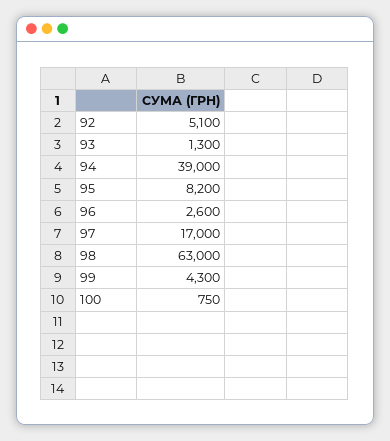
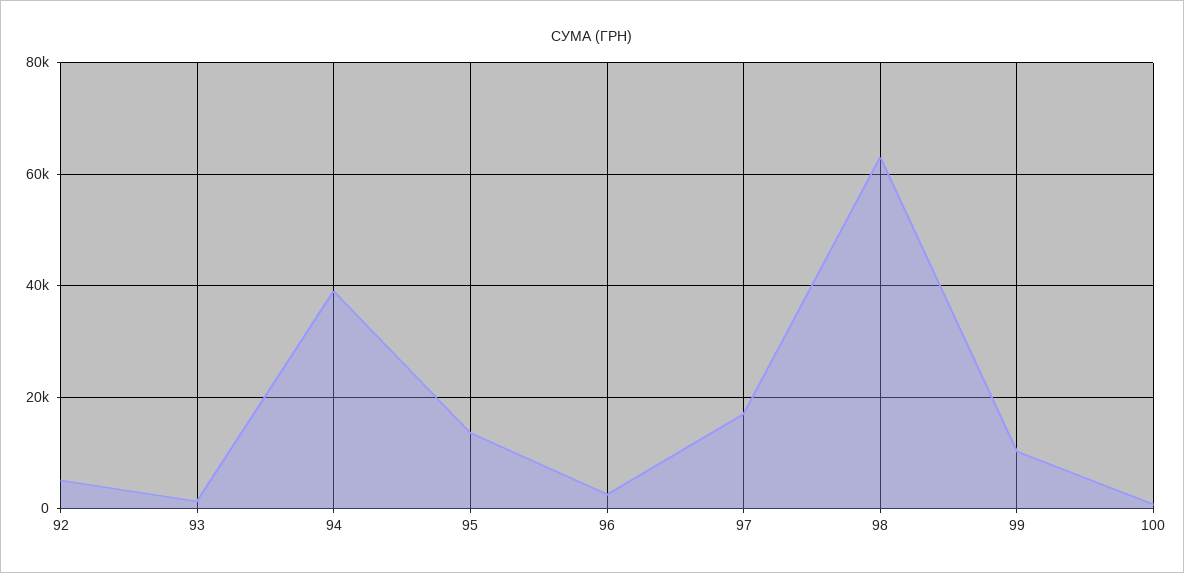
  {
    "92": 5100,
    "93": 1300,
    "94": 39000,
-   "95": 8200,
+   "95": 14000,
    "96": 2600,
    "97": 17000,
    "98": 63000,
-   "99": 4300,
+   "99": 10000,
    "100": 750
  }

